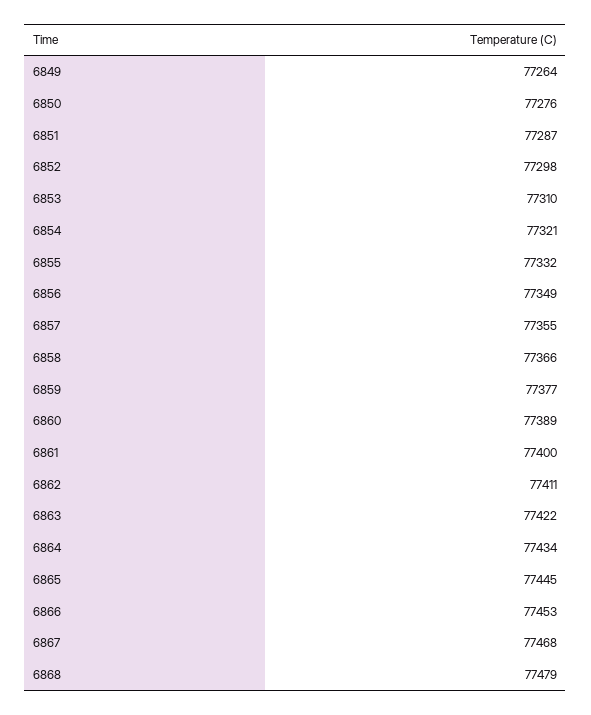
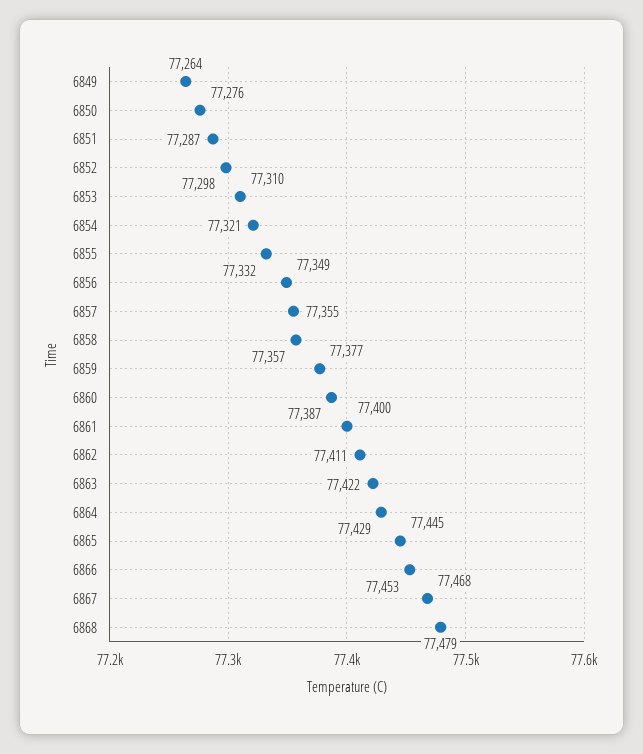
  {
    "6849": 77264,
    "6850": 77276,
    "6851": 77287,
    "6852": 77298,
    "6853": 77310,
    "6854": 77321,
    "6855": 77332,
    "6856": 77349,
    "6857": 77355,
-   "6858": 77366,
+   "6858": 77357,
    "6859": 77377,
-   "6860": 77389,
+   "6860": 77387,
    "6861": 77400,
    "6862": 77411,
    "6863": 77422,
-   "6864": 77434,
+   "6864": 77429,
    "6865": 77445,
    "6866": 77453,
    "6867": 77468,
    "6868": 77479
  }

